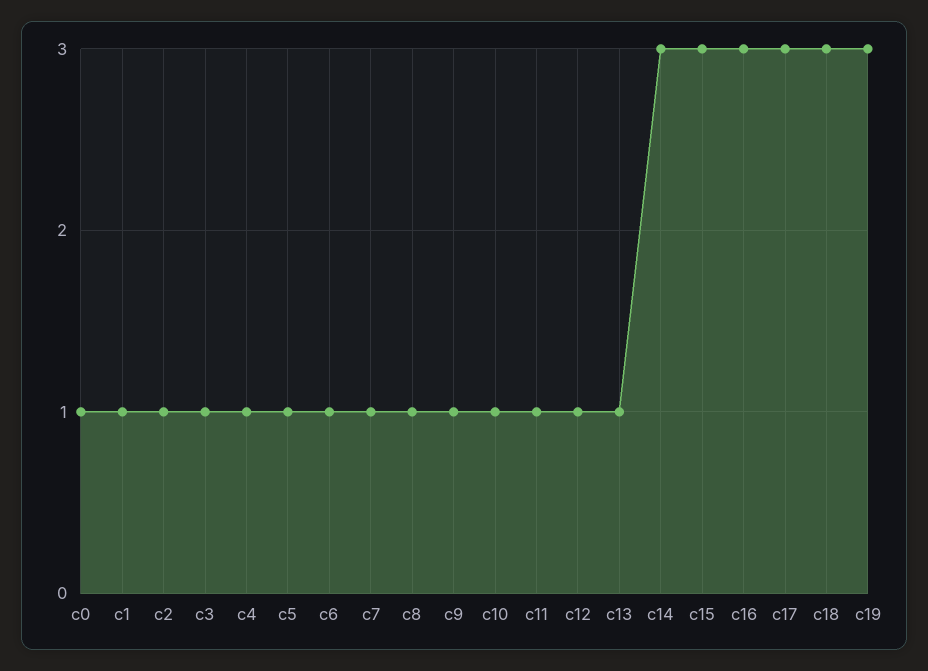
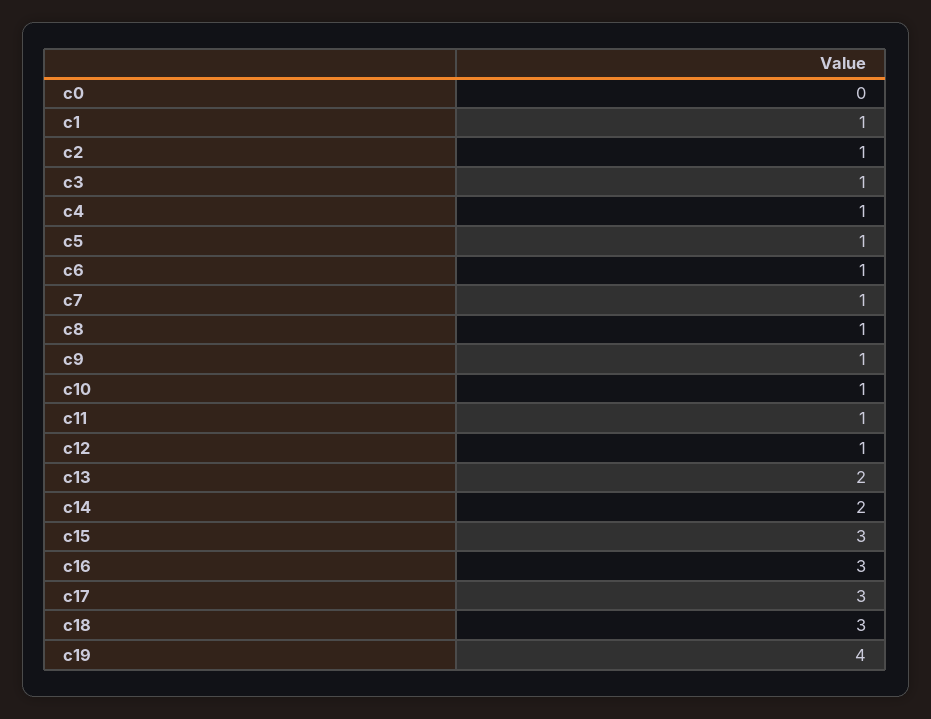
  {
-   "c0": 1,
+   "c0": 0,
    "c1": 1,
    "c2": 1,
    "c3": 1,
    "c4": 1,
    "c5": 1,
    "c6": 1,
    "c7": 1,
    "c8": 1,
    "c9": 1,
    "c10": 1,
    "c11": 1,
    "c12": 1,
-   "c13": 1,
+   "c13": 2,
-   "c14": 3,
+   "c14": 2,
    "c15": 3,
    "c16": 3,
    "c17": 3,
    "c18": 3,
-   "c19": 3
+   "c19": 4
  }

